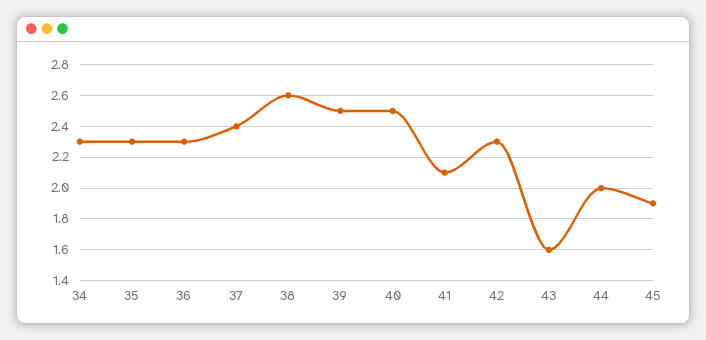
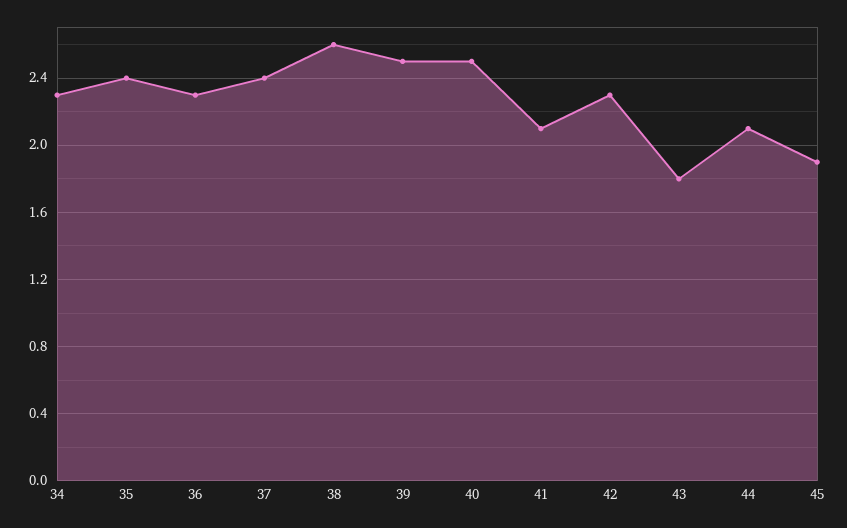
  {
    "34": 2.3,
-   "35": 2.3,
+   "35": 2.4,
    "36": 2.3,
    "37": 2.4,
    "38": 2.6,
    "39": 2.5,
    "40": 2.5,
    "41": 2.1,
    "42": 2.3,
-   "43": 1.6,
+   "43": 1.8,
-   "44": 2,
+   "44": 2.1,
    "45": 1.9
  }

